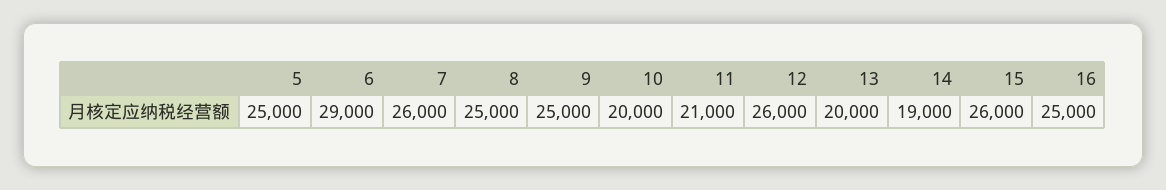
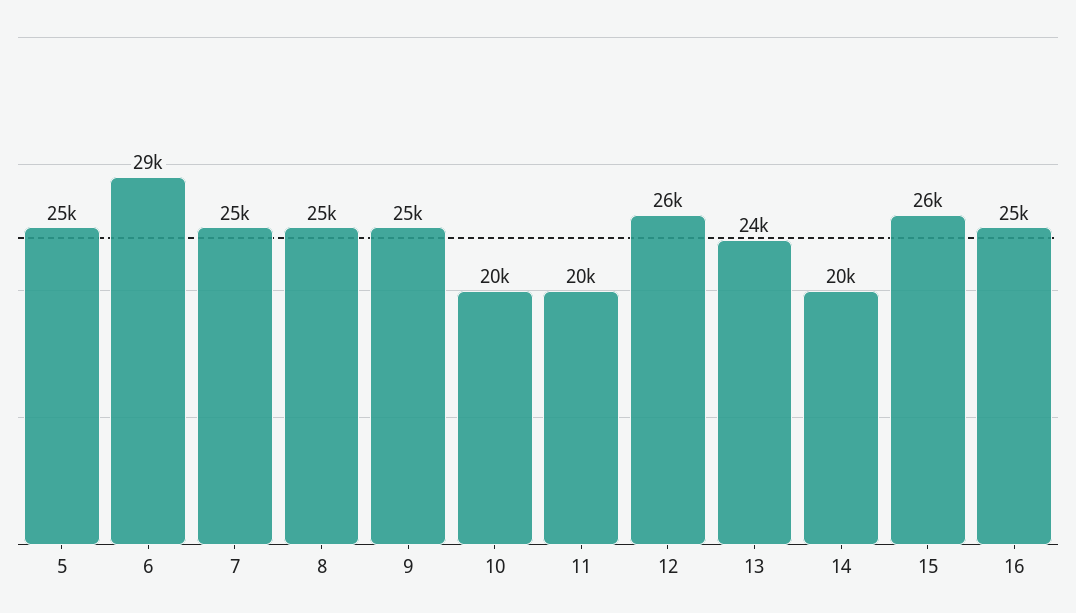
  {
    "5": 25000,
    "6": 29000,
-   "7": 26000,
+   "7": 25000,
    "8": 25000,
    "9": 25000,
    "10": 20000,
-   "11": 21000,
+   "11": 20000,
    "12": 26000,
-   "13": 20000,
+   "13": 24000,
-   "14": 19000,
+   "14": 20000,
    "15": 26000,
    "16": 25000
  }

